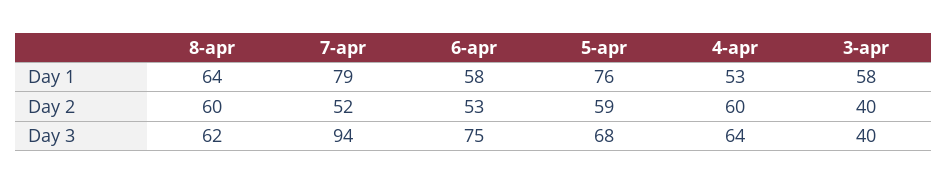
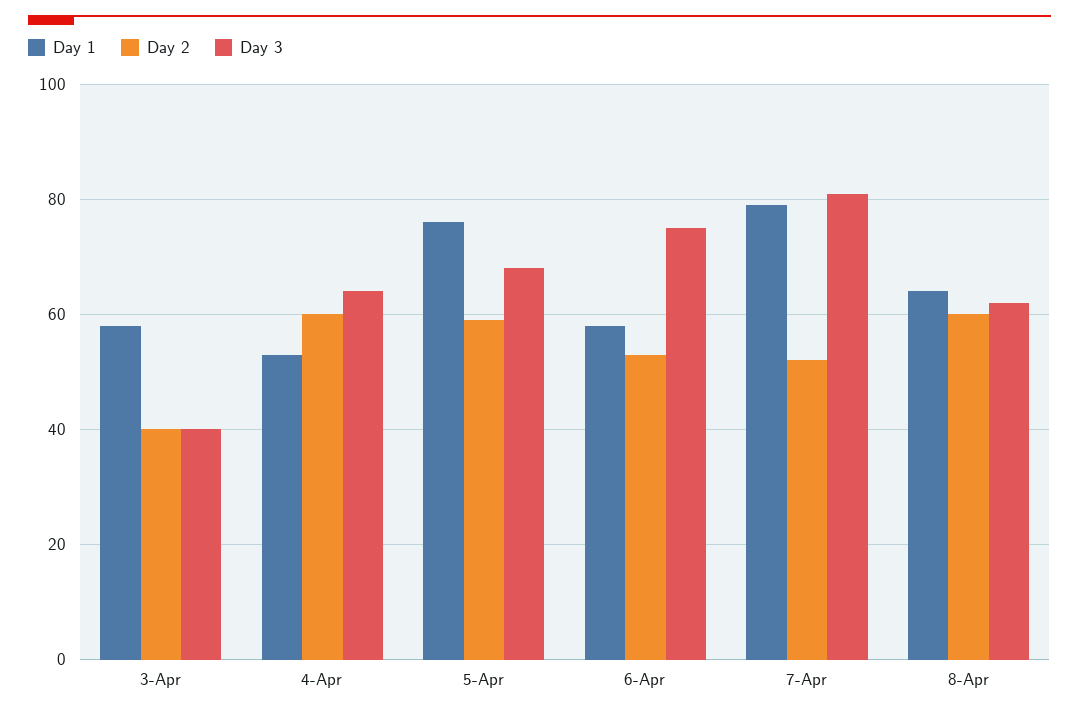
  {
    "Day 1": {
      "8-apr": 64,
      "7-apr": 79,
      "6-apr": 58,
      "5-apr": 76,
      "4-apr": 53,
      "3-apr": 58
    },
    "Day 2": {
      "8-apr": 60,
      "7-apr": 52,
      "6-apr": 53,
      "5-apr": 59,
      "4-apr": 60,
      "3-apr": 40
    },
    "Day 3": {
      "8-apr": 62,
-     "7-apr": 94,
+     "7-apr": 80,
      "6-apr": 75,
      "5-apr": 68,
      "4-apr": 64,
      "3-apr": 40
    }
  }

